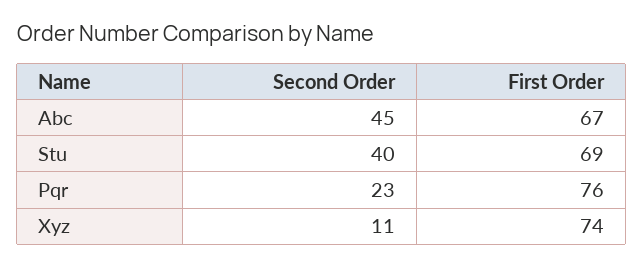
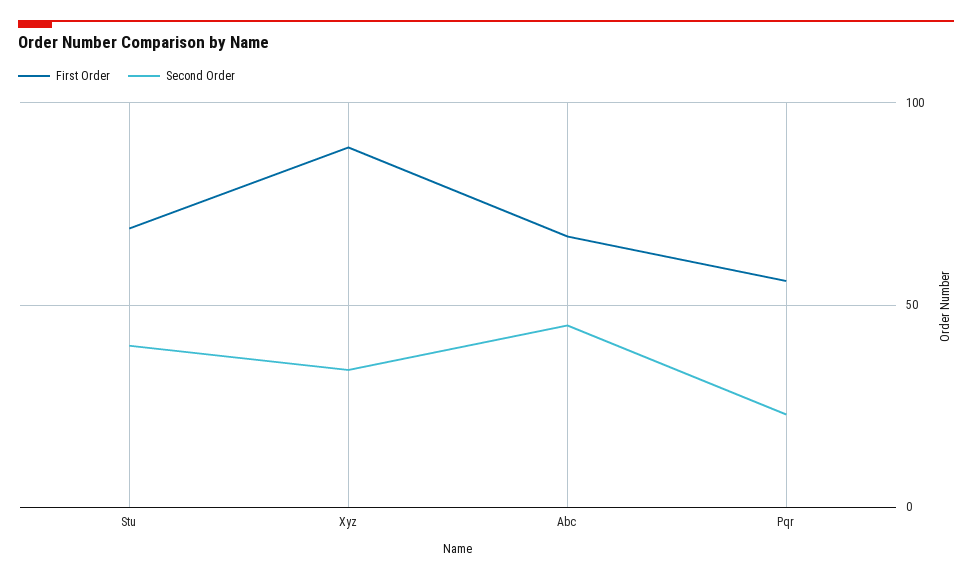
  {
    "Second Order": {
      "Abc": 45,
      "Stu": 40,
      "Pqr": 23,
-     "Xyz": 11
+     "Xyz": 35
    },
    "First Order": {
      "Abc": 67,
      "Stu": 69,
-     "Pqr": 76,
+     "Pqr": 55,
-     "Xyz": 74
+     "Xyz": 90
    }
  }

